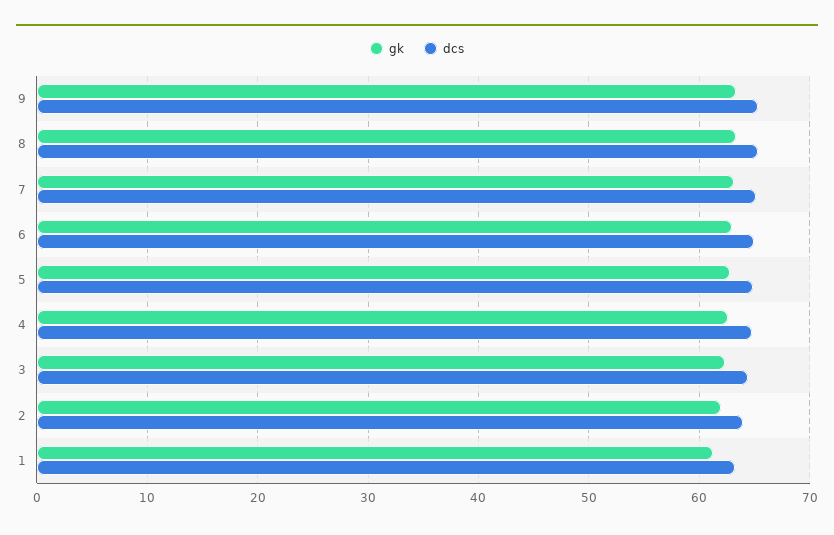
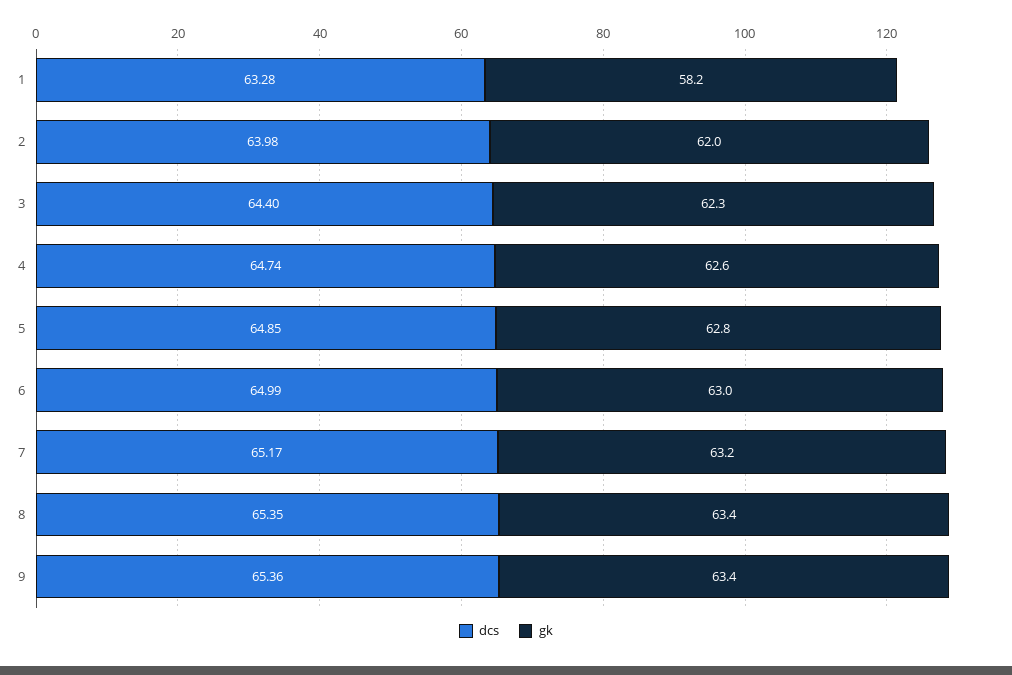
  {
    "gk": {
      "9": 63.4,
      "8": 63.4,
      "7": 63.2,
      "6": 63,
      "5": 62.8,
      "4": 62.6,
      "3": 62.3,
      "2": 62,
-     "1": 61
+     "1": 58.2
    },
    "dcs": {
      "9": 65.36,
      "8": 65.35,
      "7": 65.17,
      "6": 64.99,
      "5": 64.85,
      "4": 64.74,
      "3": 64.4,
      "2": 63.98,
      "1": 63.28
    }
  }

